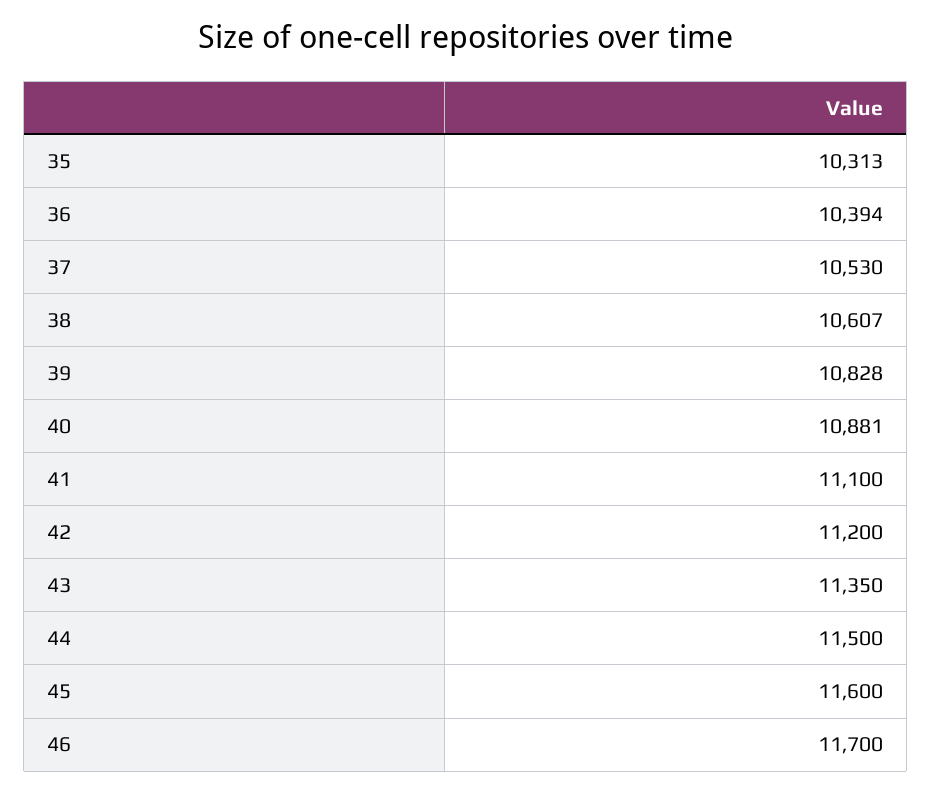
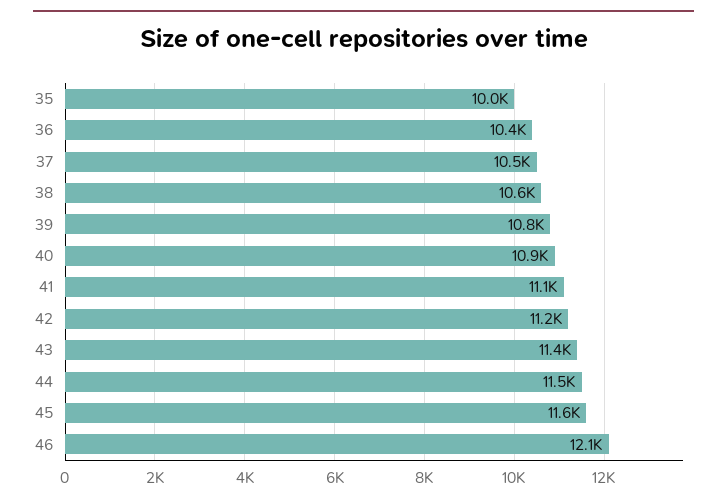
  {
-   "35": 10313,
+   "35": 10000,
    "36": 10394,
    "37": 10530,
    "38": 10607,
    "39": 10828,
    "40": 10881,
    "41": 11100,
    "42": 11200,
    "43": 11350,
    "44": 11500,
    "45": 11600,
-   "46": 11700
+   "46": 12100
  }

